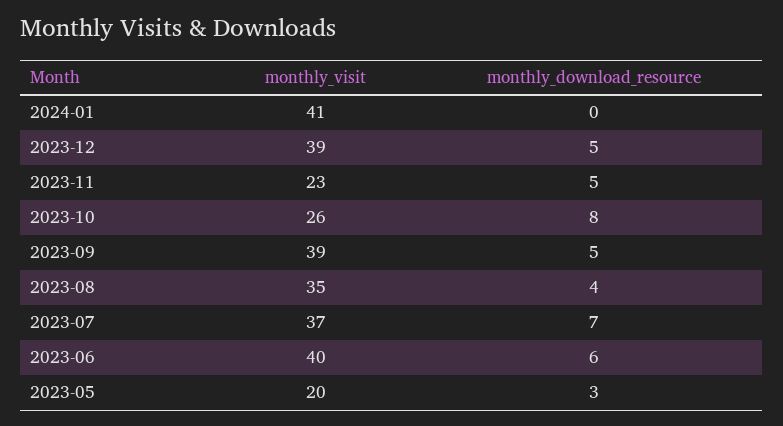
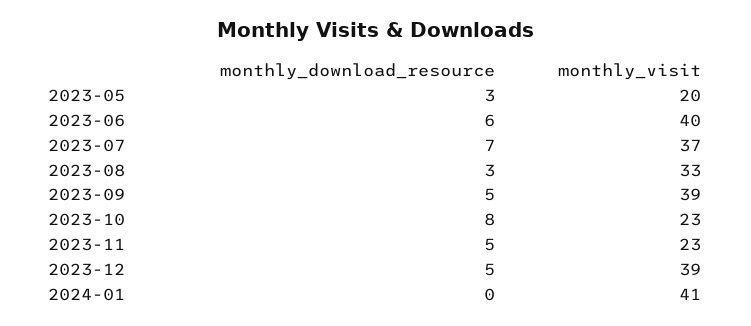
  {
    "monthly_visit": {
      "2024-01": 41,
      "2023-12": 39,
      "2023-11": 23,
-     "2023-10": 26,
+     "2023-10": 23,
      "2023-09": 39,
-     "2023-08": 35,
+     "2023-08": 33,
      "2023-07": 37,
      "2023-06": 40,
      "2023-05": 20
    },
    "monthly_download_resource": {
      "2024-01": 0,
      "2023-12": 5,
      "2023-11": 5,
      "2023-10": 8,
      "2023-09": 5,
-     "2023-08": 4,
+     "2023-08": 3,
      "2023-07": 7,
      "2023-06": 6,
      "2023-05": 3
    }
  }

